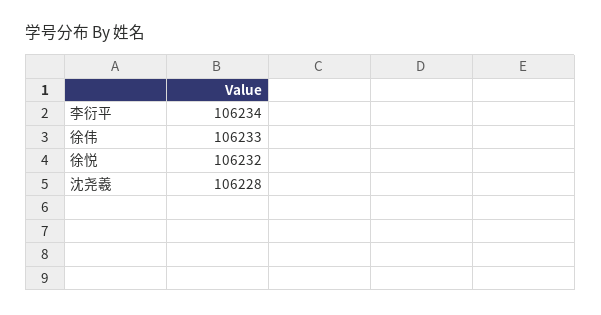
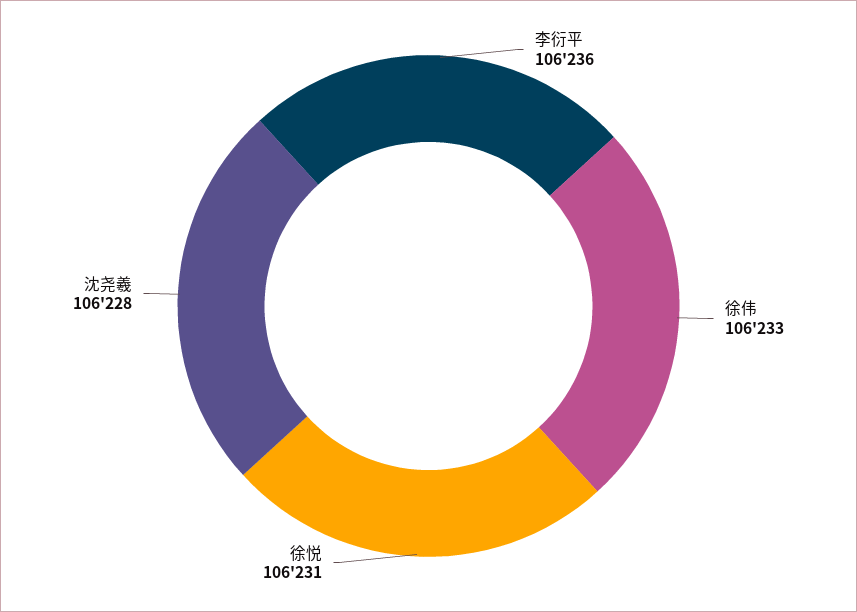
  {
-   "李衍平": 106234,
+   "李衍平": 106236,
    "徐伟": 106233,
-   "徐悦": 106232,
+   "徐悦": 106231,
    "沈尧羲": 106228
  }

